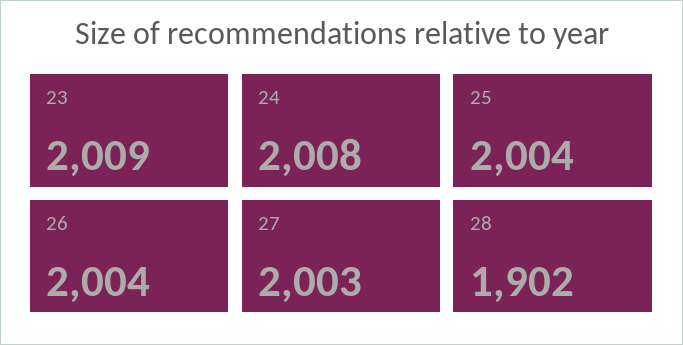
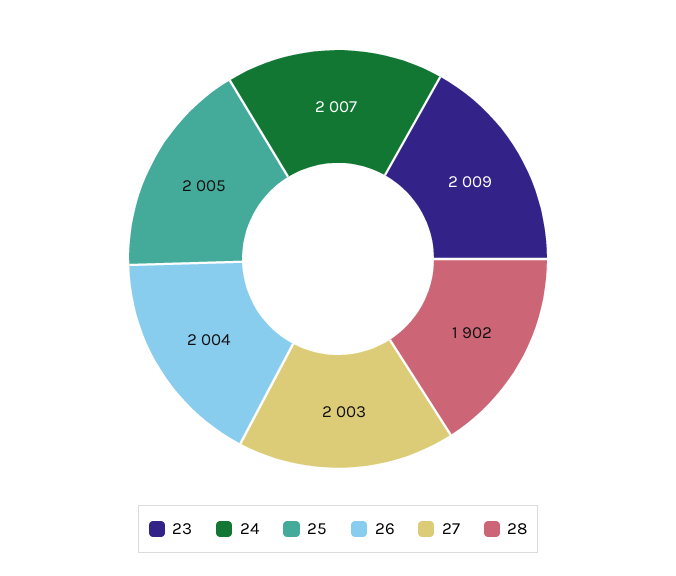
  {
    "23": 2009,
-   "24": 2008,
+   "24": 2007,
-   "25": 2004,
+   "25": 2005,
    "26": 2004,
    "27": 2003,
    "28": 1902
  }

